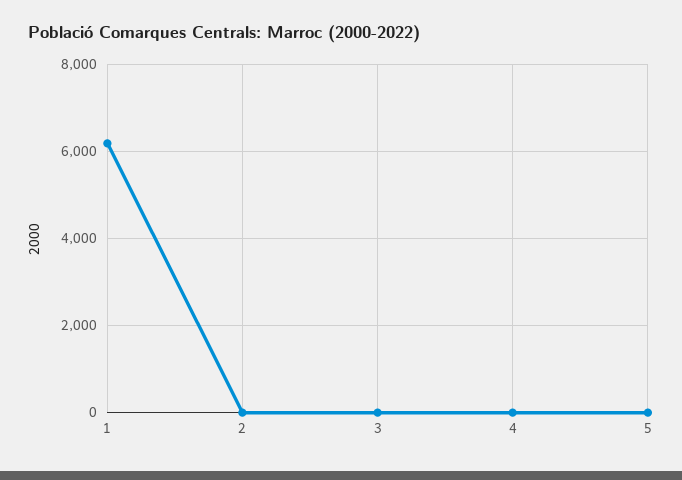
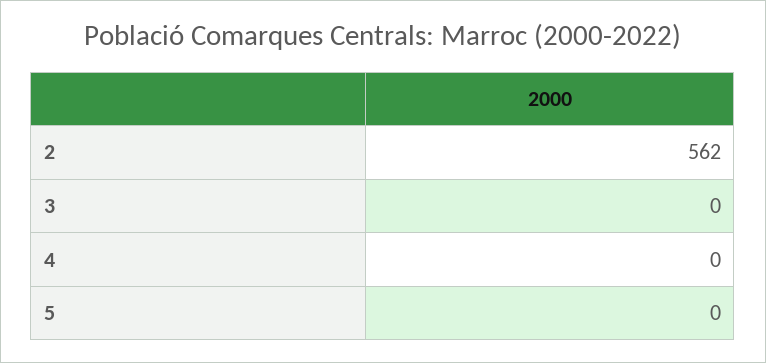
  {
-   "1": 6200,
-   "2": 0,
+   "2": 562,
    "3": 0,
    "4": 0,
    "5": 0
  }

